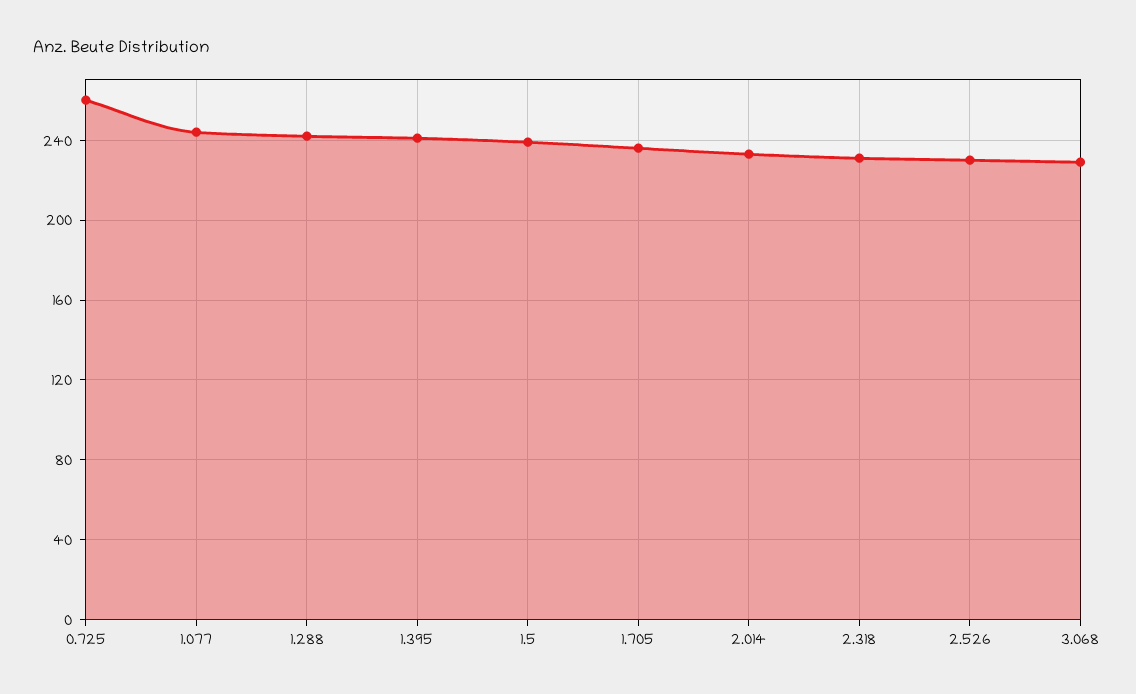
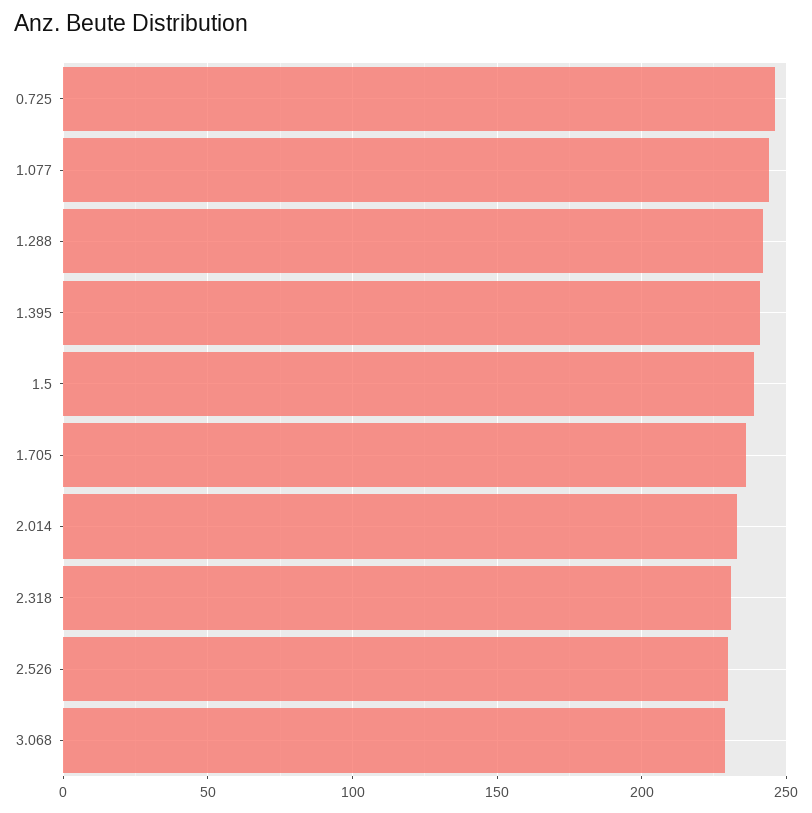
  {
-   "0.725": 260,
+   "0.725": 245,
    "1.077": 245,
    "1.288": 240,
    "1.395": 240,
    "1.5": 240,
    "1.705": 235,
    "2.014": 235,
    "2.318": 230,
    "2.526": 230,
    "3.068": 230
  }

